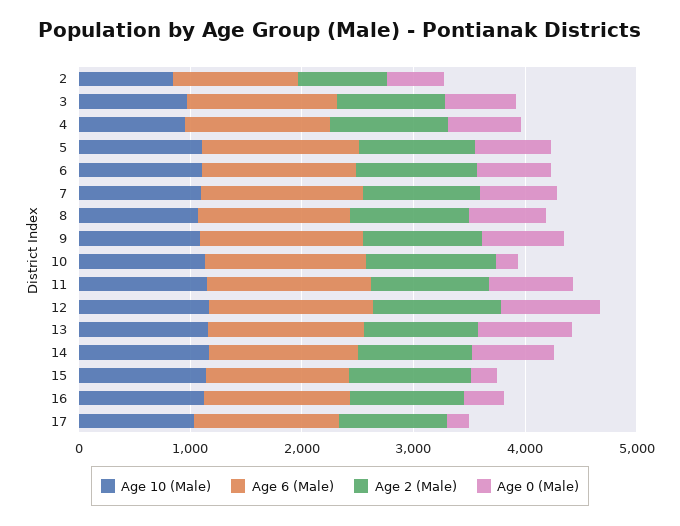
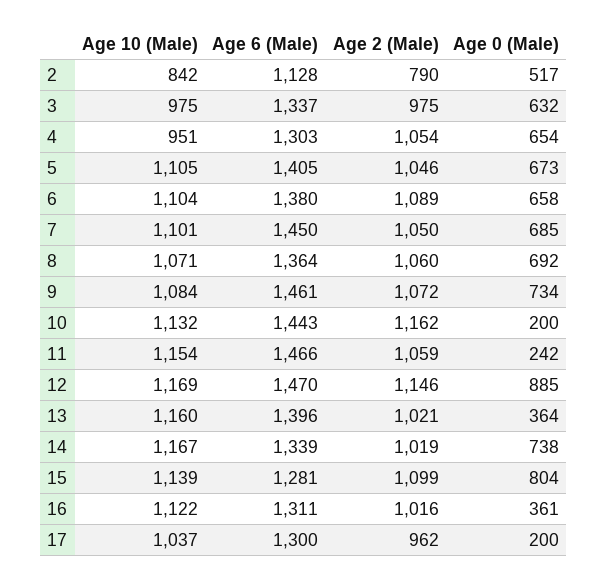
  {
    "Age 10 (Male)": {
      "2": 842,
      "3": 975,
      "4": 951,
      "5": 1105,
      "6": 1104,
      "7": 1101,
      "8": 1071,
      "9": 1084,
      "10": 1132,
      "11": 1154,
      "12": 1169,
      "13": 1160,
      "14": 1167,
      "15": 1139,
      "16": 1122,
      "17": 1037
    },
    "Age 6 (Male)": {
      "2": 1128,
      "3": 1337,
      "4": 1303,
      "5": 1405,
      "6": 1380,
      "7": 1450,
      "8": 1364,
      "9": 1461,
      "10": 1443,
      "11": 1466,
      "12": 1470,
      "13": 1396,
      "14": 1339,
      "15": 1281,
      "16": 1311,
      "17": 1300
    },
    "Age 2 (Male)": {
      "2": 790,
      "3": 975,
      "4": 1054,
      "5": 1046,
      "6": 1089,
      "7": 1050,
      "8": 1060,
      "9": 1072,
      "10": 1162,
      "11": 1059,
      "12": 1146,
      "13": 1021,
      "14": 1019,
      "15": 1099,
      "16": 1016,
      "17": 962
    },
    "Age 0 (Male)": {
      "2": 517,
      "3": 632,
      "4": 654,
      "5": 673,
      "6": 658,
      "7": 685,
      "8": 692,
      "9": 734,
      "10": 200,
-     "11": 800,
+     "11": 242,
      "12": 885,
-     "13": 800,
+     "13": 364,
      "14": 738,
-     "15": 200,
+     "15": 804,
      "16": 361,
      "17": 200
    }
  }

